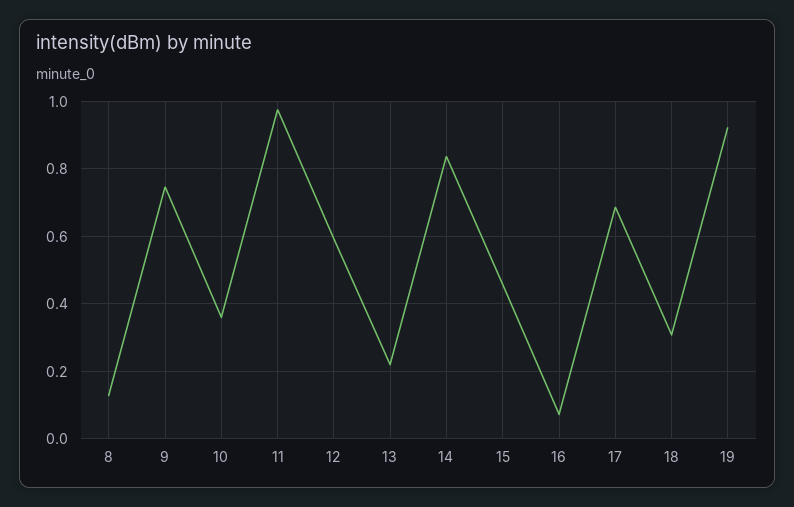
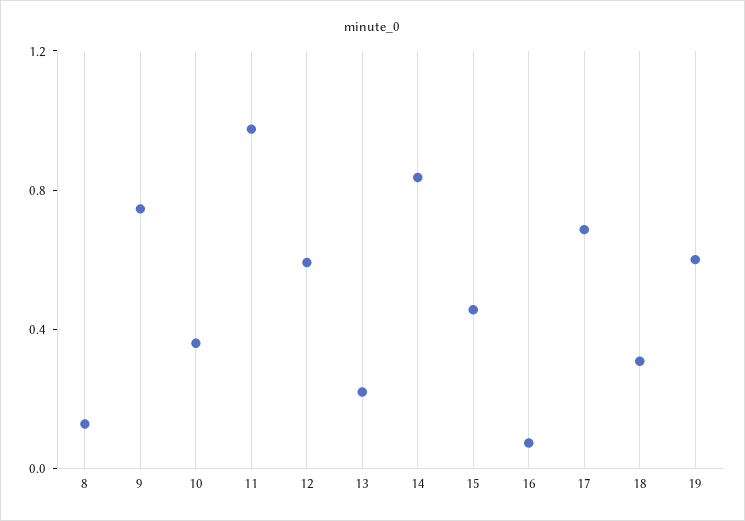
  {
    "8": 0.12,
    "9": 0.74,
    "10": 0.36,
    "11": 0.98,
    "12": 0.6,
    "13": 0.22,
    "14": 0.84,
    "15": 0.46,
    "16": 0.08,
    "17": 0.68,
    "18": 0.3,
-   "19": 0.92
+   "19": 0.6
  }

